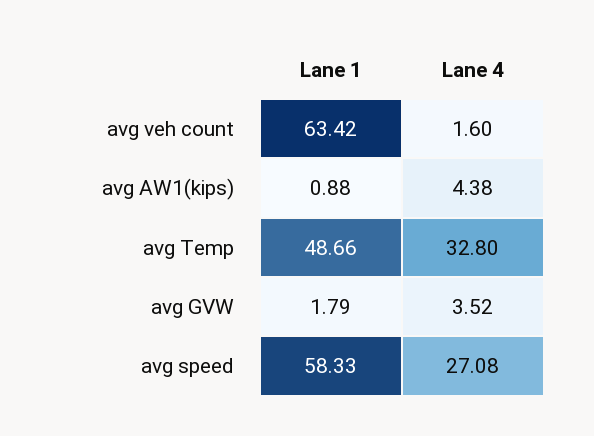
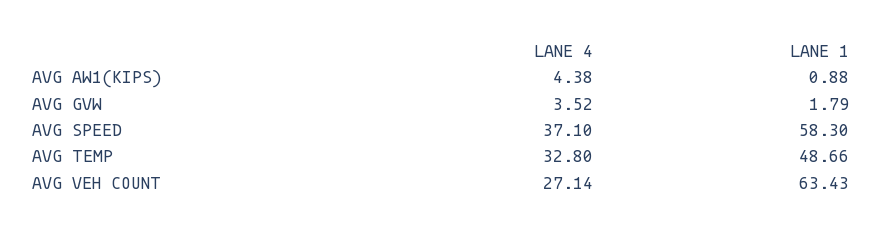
  {
    "Lane 1": {
-     "avg veh count": 63.42,
+     "avg veh count": 63.43,
      "avg AW1(kips)": 0.88,
      "avg Temp": 48.66,
      "avg GVW": 1.79,
-     "avg speed": 58.33
+     "avg speed": 58.3
    },
    "Lane 4": {
-     "avg veh count": 1.6,
+     "avg veh count": 27.14,
      "avg AW1(kips)": 4.38,
      "avg Temp": 32.8,
      "avg GVW": 3.52,
-     "avg speed": 27.08
+     "avg speed": 37.1
    }
  }

